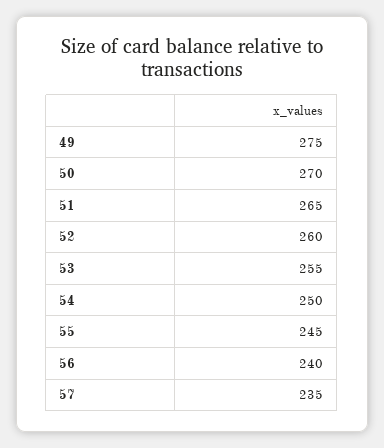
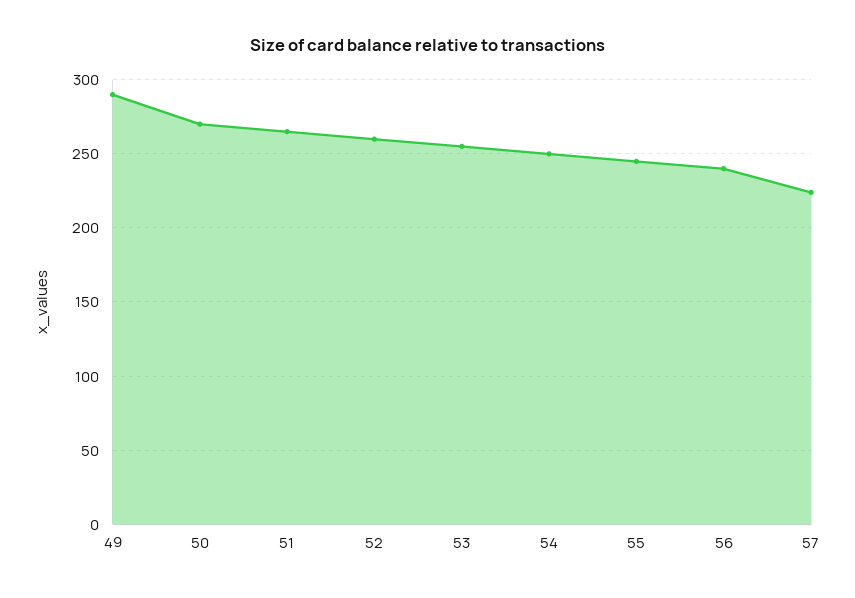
  {
-   "49": 275,
+   "49": 290,
    "50": 270,
    "51": 265,
    "52": 260,
    "53": 255,
    "54": 250,
    "55": 245,
    "56": 240,
-   "57": 235
+   "57": 225
  }

